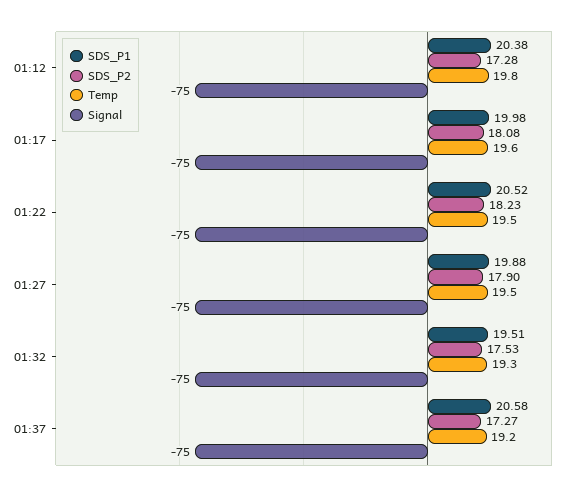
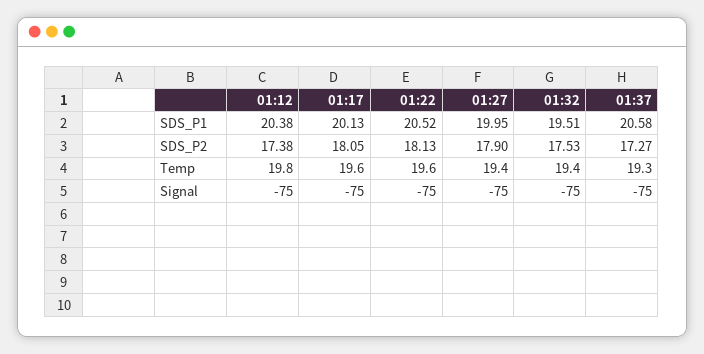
  {
    "SDS_P1": {
      "01:12": 20.38,
-     "01:17": 19.98,
+     "01:17": 20.13,
      "01:22": 20.52,
-     "01:27": 19.88,
+     "01:27": 19.95,
      "01:32": 19.51,
      "01:37": 20.58
    },
    "SDS_P2": {
-     "01:12": 17.28,
+     "01:12": 17.38,
-     "01:17": 18.08,
+     "01:17": 18.05,
-     "01:22": 18.23,
+     "01:22": 18.13,
      "01:27": 17.9,
      "01:32": 17.53,
      "01:37": 17.27
    },
    "Temp": {
      "01:12": 19.8,
      "01:17": 19.6,
-     "01:22": 19.5,
+     "01:22": 19.6,
-     "01:27": 19.5,
+     "01:27": 19.4,
-     "01:32": 19.3,
+     "01:32": 19.4,
-     "01:37": 19.2
+     "01:37": 19.3
    },
    "Signal": {
      "01:12": -75,
      "01:17": -75,
      "01:22": -75,
      "01:27": -75,
      "01:32": -75,
      "01:37": -75
    }
  }

